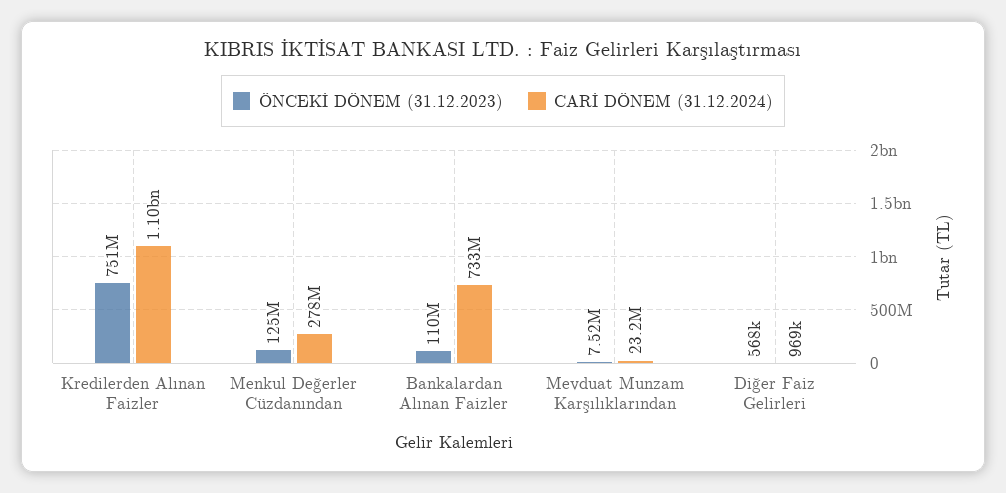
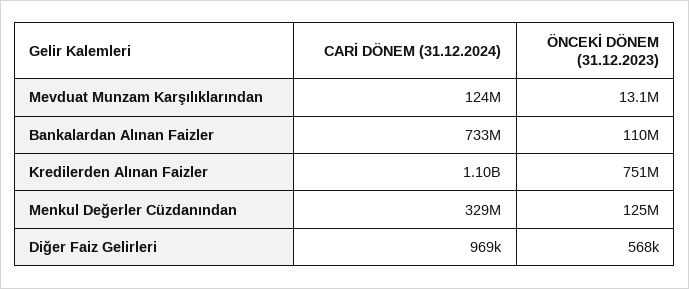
  {
    "ÖNCEKİ DÖNEM (31.12.2023)": {
      "Kredilerden Alınan Faizler": 751000000,
      "Menkul Değerler Cüzdanından": 125000000,
      "Bankalardan Alınan Faizler": 110000000,
-     "Mevduat Munzam Karşılıklarından": 7520000,
+     "Mevduat Munzam Karşılıklarından": 13100000,
      "Diğer Faiz Gelirleri": 568000
    },
    "CARİ DÖNEM (31.12.2024)": {
      "Kredilerden Alınan Faizler": 1100000000,
-     "Menkul Değerler Cüzdanından": 278000000,
+     "Menkul Değerler Cüzdanından": 329000000,
      "Bankalardan Alınan Faizler": 733000000,
-     "Mevduat Munzam Karşılıklarından": 23200000,
+     "Mevduat Munzam Karşılıklarından": 124000000,
      "Diğer Faiz Gelirleri": 969000
    }
  }

